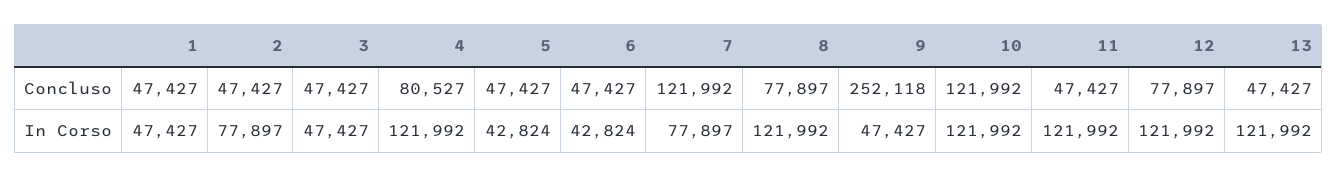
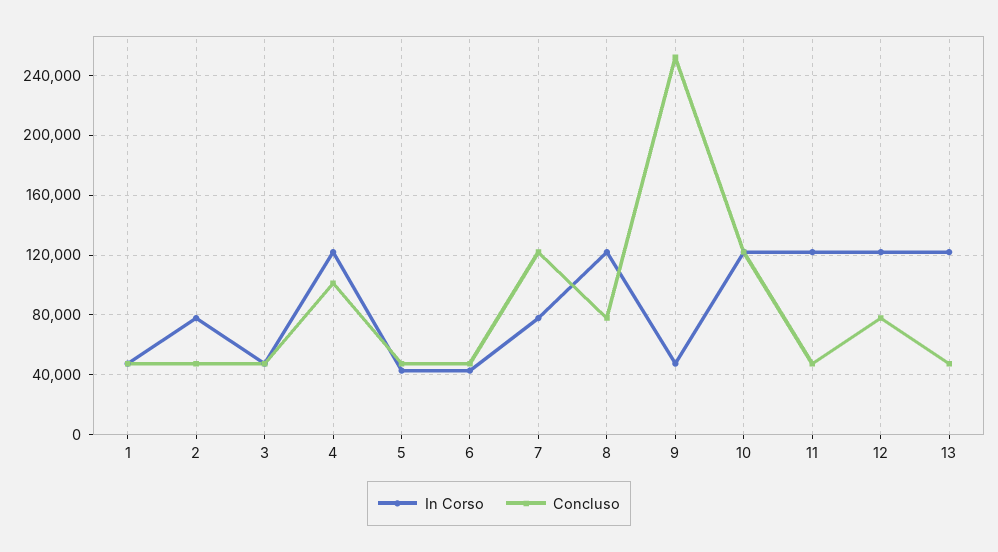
  {
    "Concluso": {
      "1": 47427,
      "2": 47427,
      "3": 47427,
-     "4": 80527,
+     "4": 100000,
      "5": 47427,
      "6": 47427,
      "7": 121992,
      "8": 77897,
      "9": 252118,
      "10": 121992,
      "11": 47427,
      "12": 77897,
      "13": 47427
    },
    "In Corso": {
      "1": 47427,
      "2": 77897,
      "3": 47427,
      "4": 121992,
      "5": 42824,
      "6": 42824,
      "7": 77897,
      "8": 121992,
      "9": 47427,
      "10": 121992,
      "11": 121992,
      "12": 121992,
      "13": 121992
    }
  }

